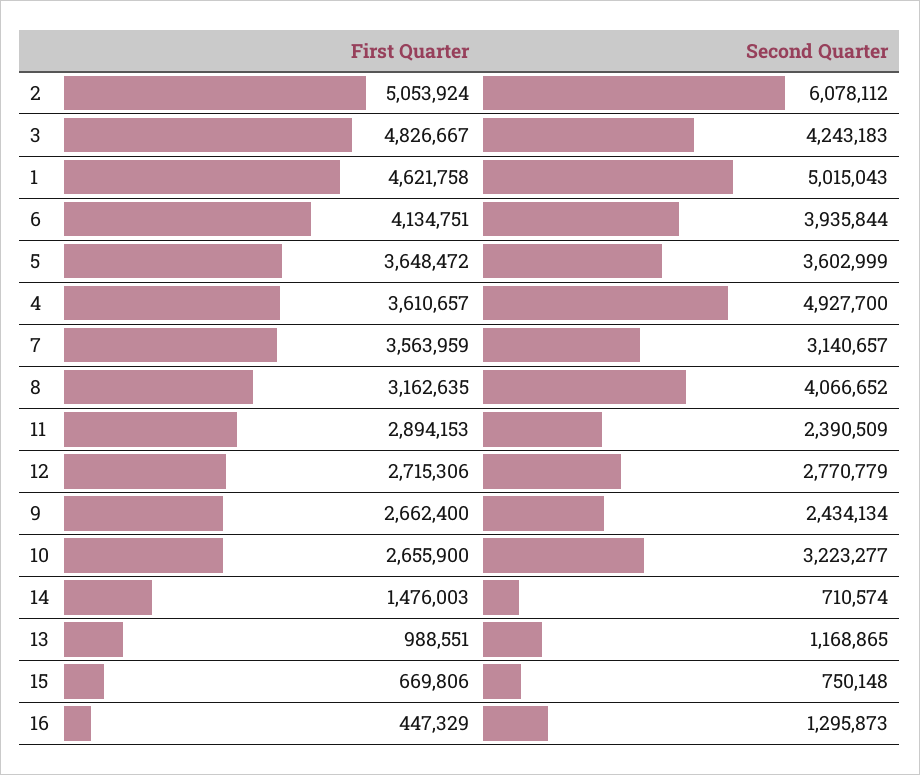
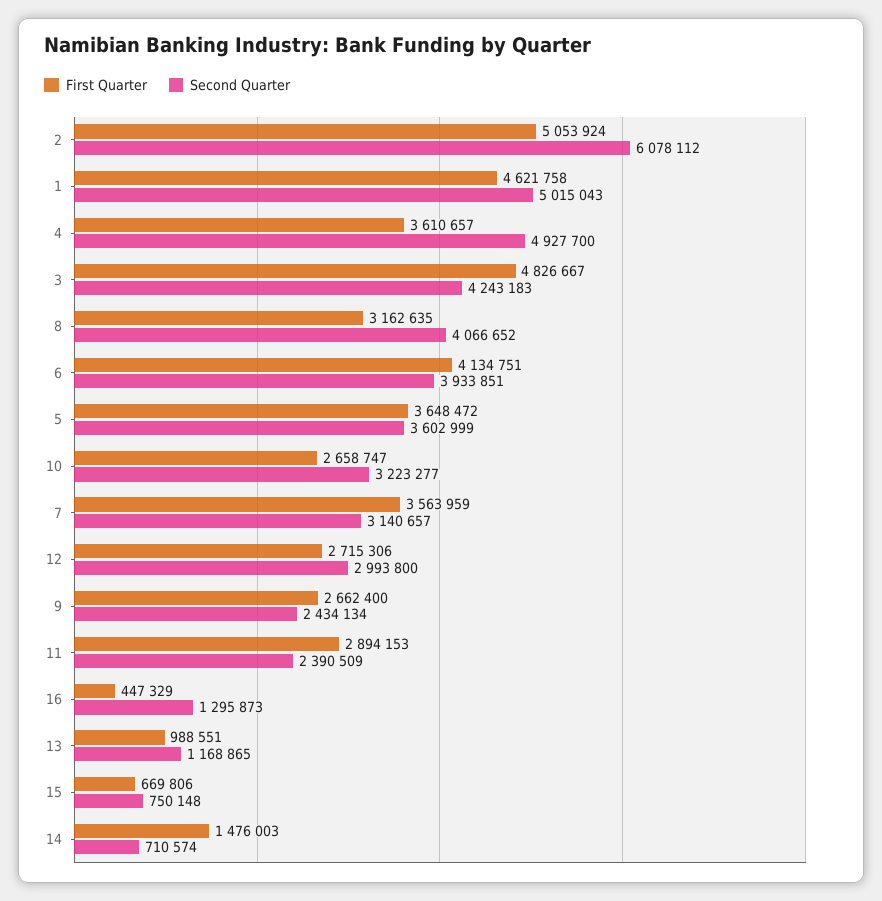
  {
    "First Quarter": {
      "2": 5053924,
      "3": 4826667,
      "1": 4621758,
      "6": 4134751,
      "5": 3648472,
      "4": 3610657,
      "7": 3563959,
      "8": 3162635,
      "11": 2894153,
      "12": 2715306,
      "9": 2662400,
-     "10": 2655900,
+     "10": 2658747,
      "14": 1476003,
      "13": 988551,
      "15": 669806,
      "16": 447329
    },
    "Second Quarter": {
      "2": 6078112,
      "3": 4243183,
      "1": 5015043,
-     "6": 3935844,
+     "6": 3933851,
      "5": 3602999,
      "4": 4927700,
      "7": 3140657,
      "8": 4066652,
      "11": 2390509,
-     "12": 2770779,
+     "12": 2993800,
      "9": 2434134,
      "10": 3223277,
      "14": 710574,
      "13": 1168865,
      "15": 750148,
      "16": 1295873
    }
  }

